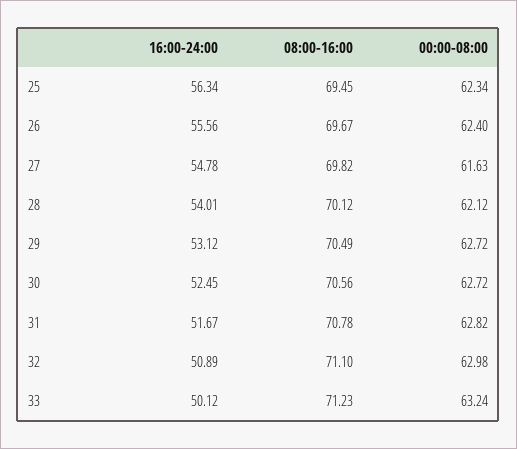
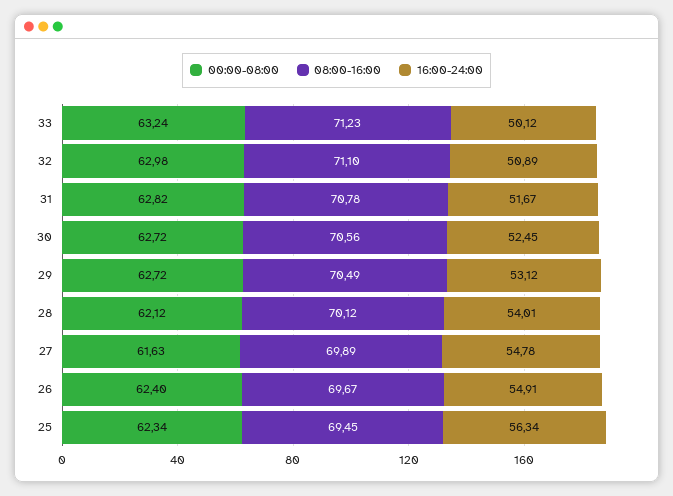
  {
    "16:00-24:00": {
      "25": 56.34,
-     "26": 55.56,
+     "26": 54.91,
      "27": 54.78,
      "28": 54.01,
      "29": 53.12,
      "30": 52.45,
      "31": 51.67,
      "32": 50.89,
      "33": 50.12
    },
    "08:00-16:00": {
      "25": 69.45,
      "26": 69.67,
-     "27": 69.82,
+     "27": 69.89,
      "28": 70.12,
      "29": 70.49,
      "30": 70.56,
      "31": 70.78,
      "32": 71.1,
      "33": 71.23
    },
    "00:00-08:00": {
      "25": 62.34,
      "26": 62.4,
      "27": 61.63,
      "28": 62.12,
      "29": 62.72,
      "30": 62.72,
      "31": 62.82,
      "32": 62.98,
      "33": 63.24
    }
  }

